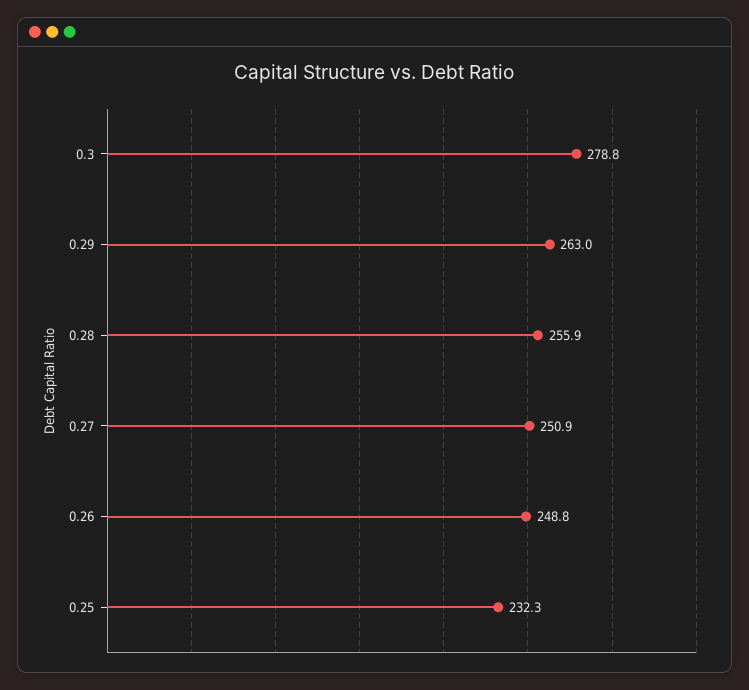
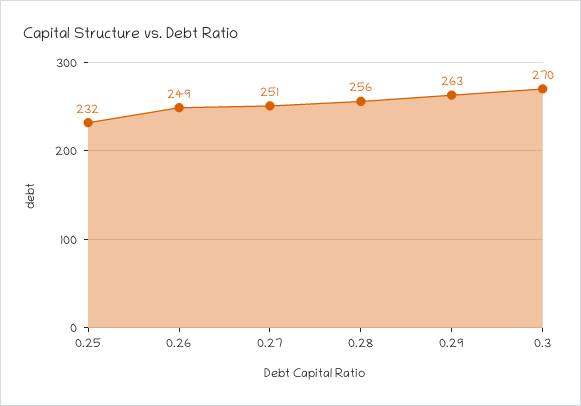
  {
-   "0.3": 278.8,
+   "0.3": 270,
    "0.29": 263,
    "0.28": 255.9,
    "0.27": 250.9,
    "0.26": 248.8,
    "0.25": 232.3
  }

